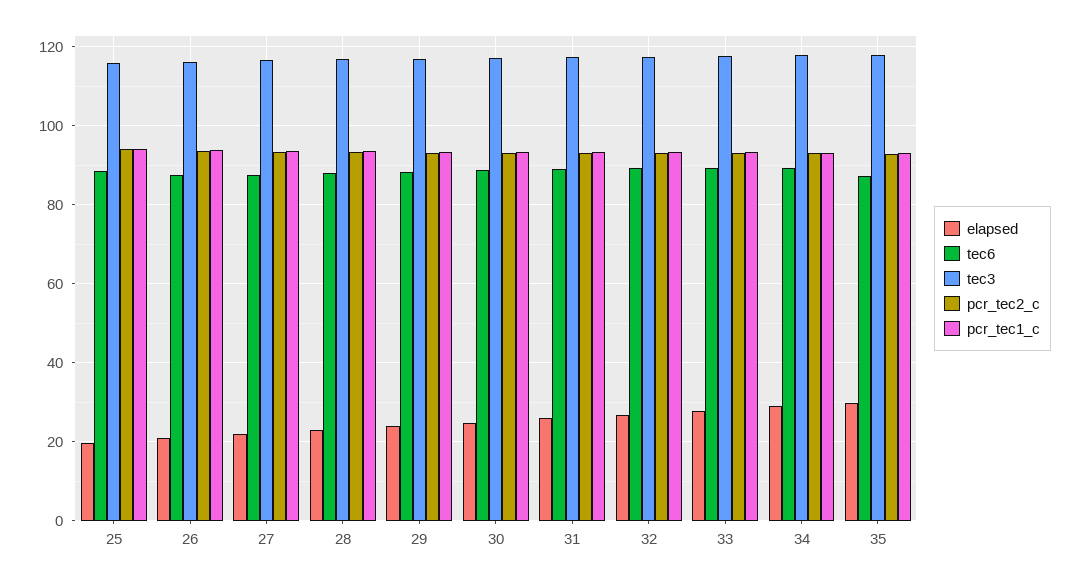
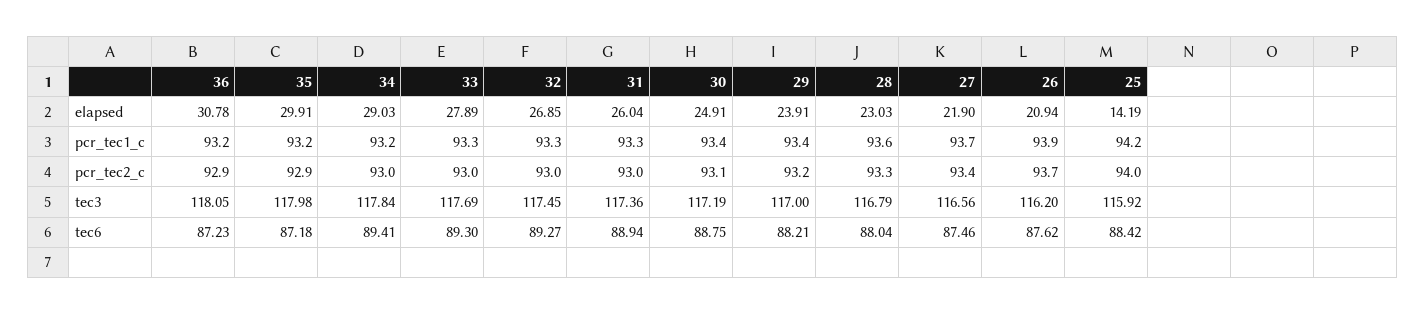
  {
    "elapsed": {
-     "25": 20,
+     "25": 14.19,
      "26": 20.94,
      "27": 21.9,
      "28": 23.03,
      "29": 23.91,
      "30": 24.91,
      "31": 26.04,
      "32": 26.85,
      "33": 27.89,
      "34": 29.03,
-     "35": 29.91
+     "35": 29.91,
+     "36": 30.78
    },
    "tec6": {
      "25": 88.42,
      "26": 87.62,
      "27": 87.46,
      "28": 88.04,
      "29": 88.21,
      "30": 88.75,
      "31": 88.94,
      "32": 89.27,
      "33": 89.3,
      "34": 89.41,
-     "35": 87.18
+     "35": 87.18,
+     "36": 87.23
    },
    "tec3": {
      "25": 115.92,
      "26": 116.2,
      "27": 116.56,
      "28": 116.79,
      "29": 117,
      "30": 117.19,
      "31": 117.36,
      "32": 117.45,
      "33": 117.69,
      "34": 117.84,
-     "35": 117.98
+     "35": 117.98,
+     "36": 118.05
    },
    "pcr_tec2_c": {
      "25": 94,
      "26": 93.7,
      "27": 93.4,
      "28": 93.3,
      "29": 93.2,
      "30": 93.1,
      "31": 93,
      "32": 93,
      "33": 93,
      "34": 93,
-     "35": 92.9
+     "35": 92.9,
+     "36": 92.9
    },
    "pcr_tec1_c": {
      "25": 94.2,
      "26": 93.9,
      "27": 93.7,
      "28": 93.6,
      "29": 93.4,
      "30": 93.4,
      "31": 93.3,
      "32": 93.3,
      "33": 93.3,
      "34": 93.2,
-     "35": 93.2
+     "35": 93.2,
+     "36": 93.2
    }
  }

